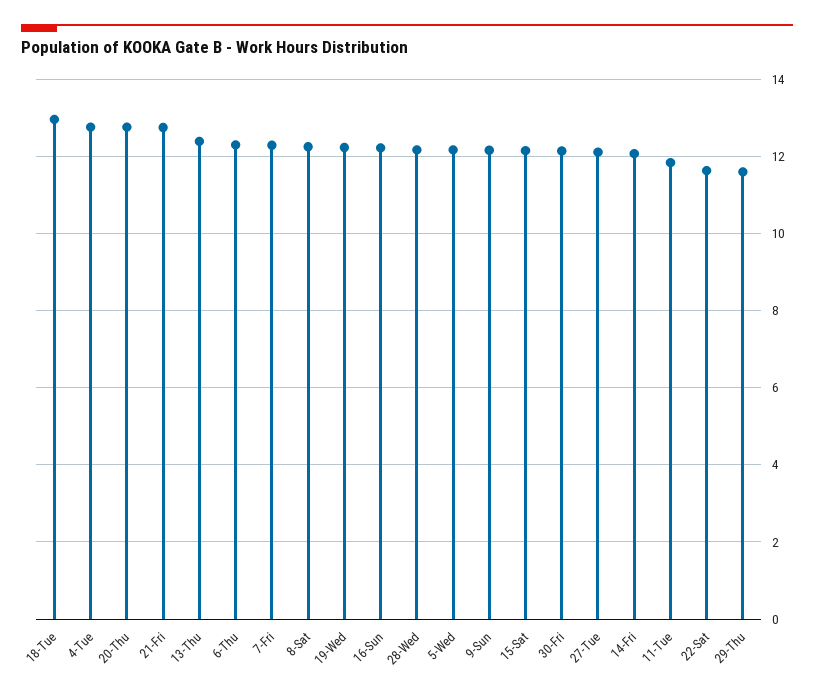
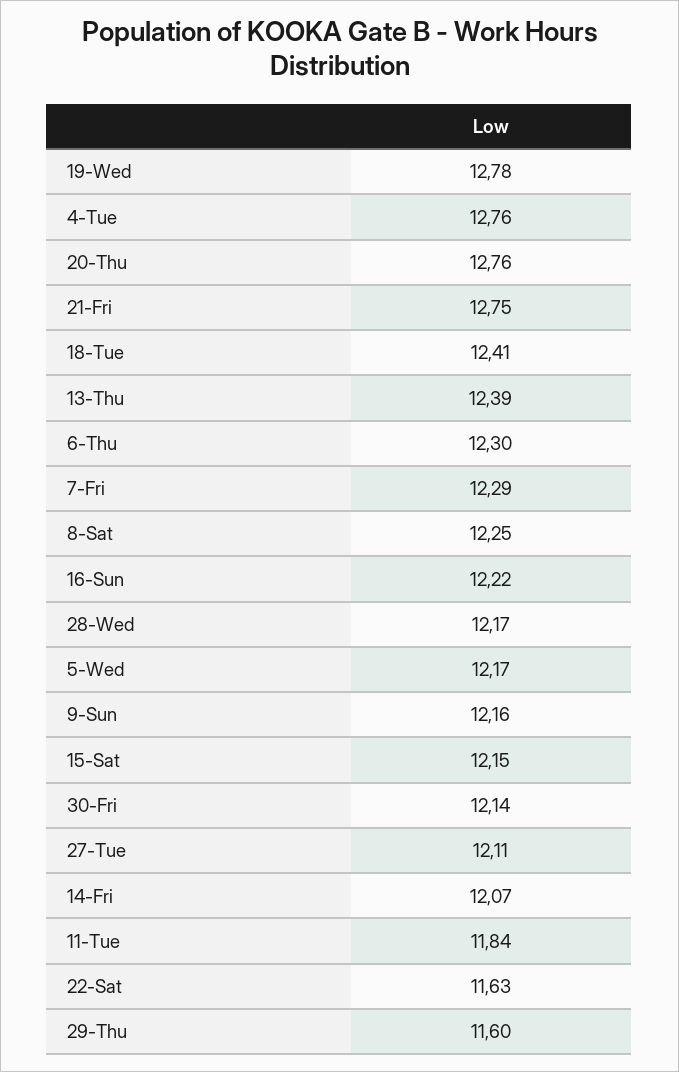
  {
-   "18-Tue": 13,
+   "18-Tue": 12.41,
    "4-Tue": 12.76,
    "20-Thu": 12.76,
    "21-Fri": 12.75,
    "13-Thu": 12.39,
    "6-Thu": 12.3,
    "7-Fri": 12.29,
    "8-Sat": 12.25,
-   "19-Wed": 12.2,
+   "19-Wed": 12.78,
    "16-Sun": 12.22,
    "28-Wed": 12.17,
    "5-Wed": 12.17,
    "9-Sun": 12.16,
    "15-Sat": 12.15,
    "30-Fri": 12.14,
    "27-Tue": 12.11,
    "14-Fri": 12.07,
    "11-Tue": 11.84,
    "22-Sat": 11.63,
    "29-Thu": 11.6
  }

